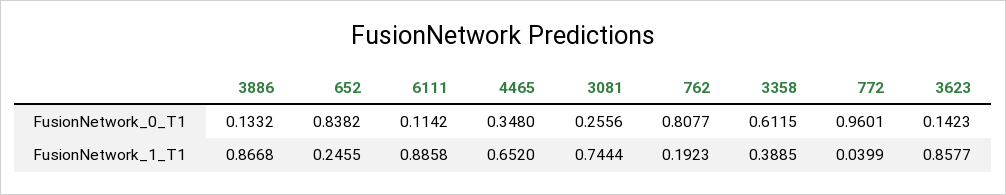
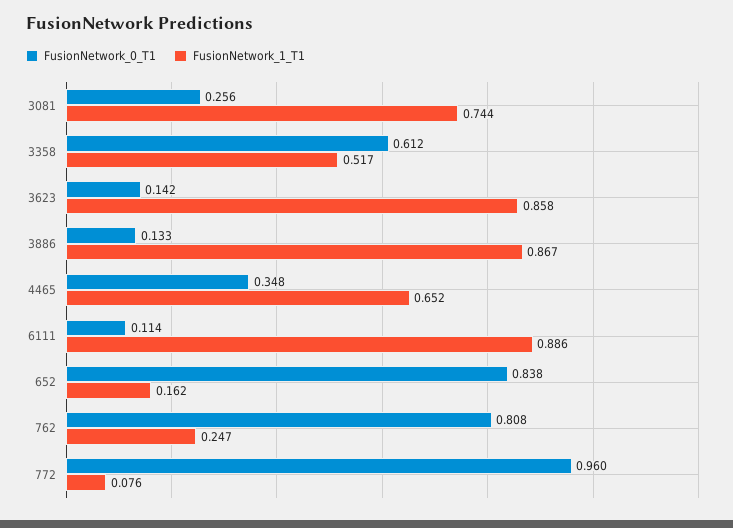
  {
    "FusionNetwork_0_T1": {
      "3886": 0.1332,
      "652": 0.8382,
      "6111": 0.1142,
      "4465": 0.348,
      "3081": 0.2556,
      "762": 0.8077,
      "3358": 0.6115,
      "772": 0.9601,
      "3623": 0.1423
    },
    "FusionNetwork_1_T1": {
      "3886": 0.8668,
-     "652": 0.2455,
+     "652": 0.162,
      "6111": 0.8858,
      "4465": 0.652,
      "3081": 0.7444,
-     "762": 0.1923,
+     "762": 0.247,
-     "3358": 0.3885,
+     "3358": 0.517,
-     "772": 0.0399,
+     "772": 0.076,
      "3623": 0.8577
    }
  }

